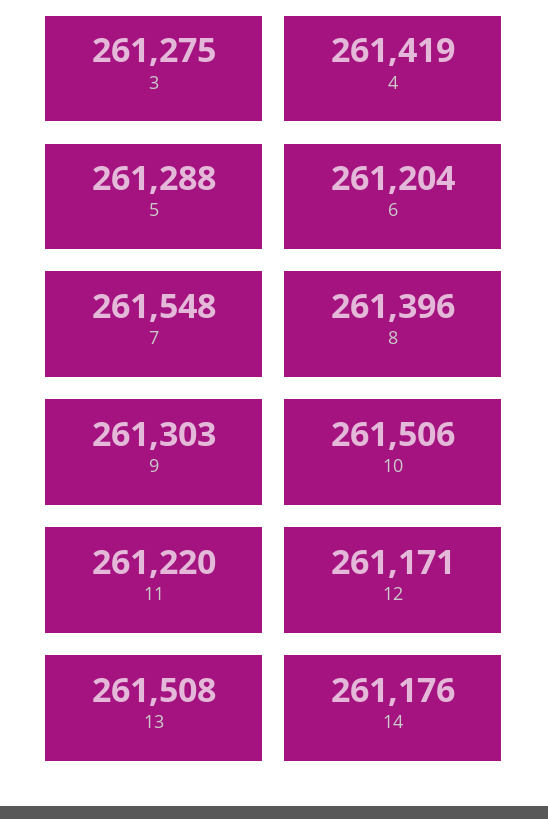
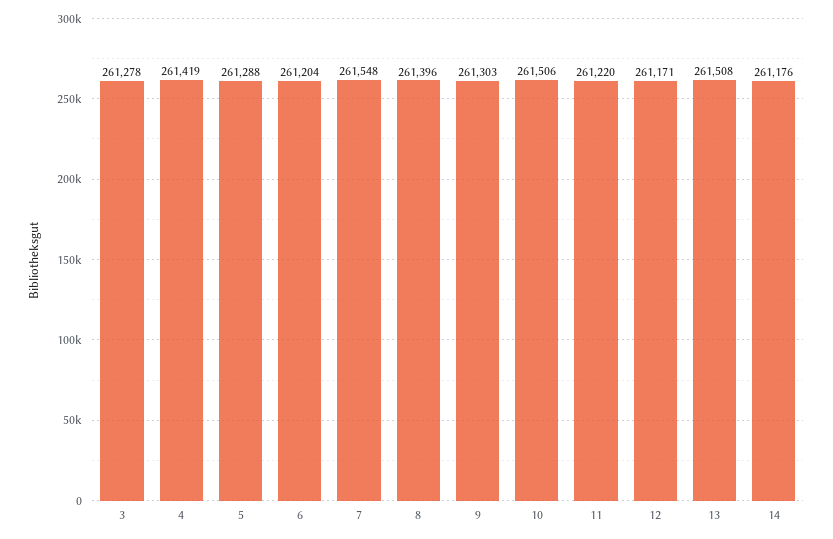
  {
-   "3": 261275,
+   "3": 261278,
    "4": 261419,
    "5": 261288,
    "6": 261204,
    "7": 261548,
    "8": 261396,
    "9": 261303,
    "10": 261506,
    "11": 261220,
    "12": 261171,
    "13": 261508,
    "14": 261176
  }

